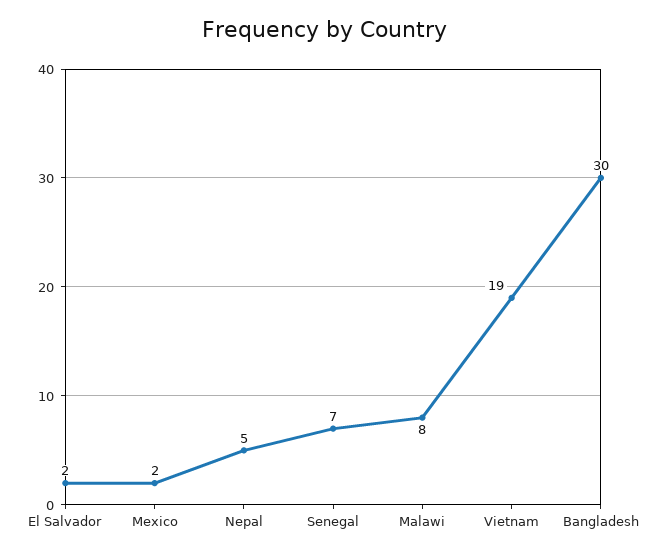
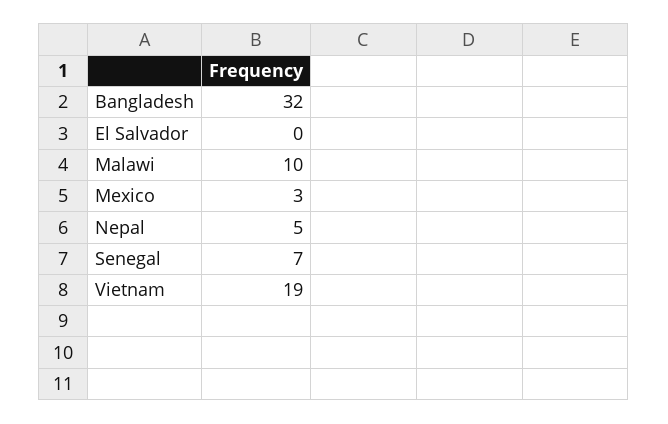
  {
-   "El Salvador": 2,
+   "El Salvador": 0,
-   "Mexico": 2,
+   "Mexico": 3,
    "Nepal": 5,
    "Senegal": 7,
-   "Malawi": 8,
+   "Malawi": 10,
    "Vietnam": 19,
-   "Bangladesh": 30
+   "Bangladesh": 32
  }

